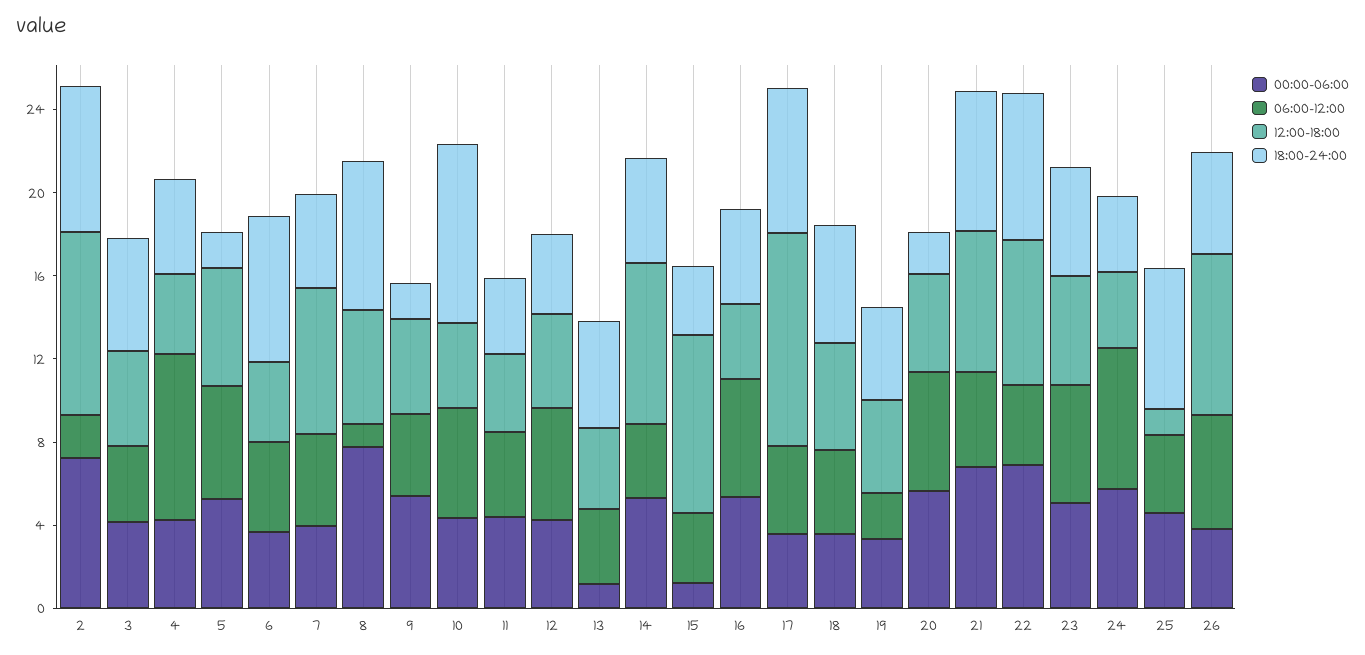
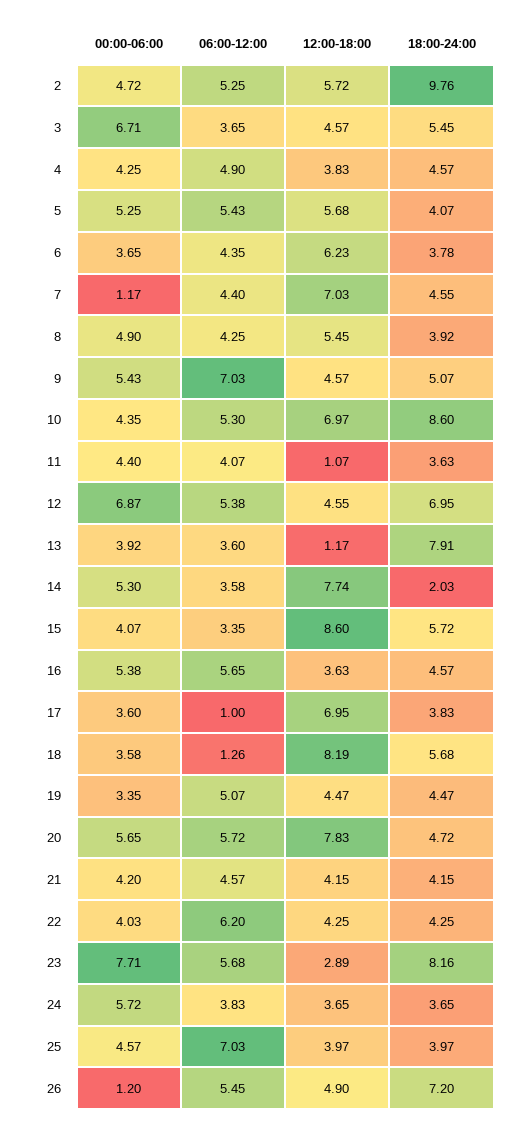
  {
    "00:00-06:00": {
-     "2": 7,
+     "2": 4.72,
-     "3": 4,
+     "3": 6.71,
      "4": 4.25,
      "5": 5.25,
      "6": 3.65,
-     "7": 4,
+     "7": 1.17,
-     "8": 8,
+     "8": 4.9,
      "9": 5.43,
      "10": 4.35,
      "11": 4.4,
-     "12": 4,
+     "12": 6.87,
-     "13": 1,
+     "13": 3.92,
      "14": 5.3,
-     "15": 1,
+     "15": 4.07,
      "16": 5.38,
      "17": 3.6,
      "18": 3.58,
      "19": 3.35,
      "20": 5.65,
-     "21": 7,
+     "21": 4.2,
-     "22": 7,
+     "22": 4.03,
-     "23": 5,
+     "23": 7.71,
      "24": 5.72,
      "25": 4.57,
-     "26": 4
+     "26": 1.2
    },
    "06:00-12:00": {
-     "2": 2,
+     "2": 5.25,
      "3": 3.65,
-     "4": 8,
+     "4": 4.9,
      "5": 5.43,
      "6": 4.35,
      "7": 4.4,
-     "8": 1,
+     "8": 4.25,
-     "9": 4,
+     "9": 7.03,
      "10": 5.3,
      "11": 4.07,
      "12": 5.38,
      "13": 3.6,
      "14": 3.58,
      "15": 3.35,
      "16": 5.65,
-     "17": 4,
+     "17": 1,
-     "18": 4,
+     "18": 1.26,
-     "19": 2,
+     "19": 5.07,
      "20": 5.72,
      "21": 4.57,
-     "22": 4,
+     "22": 6.2,
      "23": 5.68,
-     "24": 7,
+     "24": 3.83,
-     "25": 4,
+     "25": 7.03,
      "26": 5.45
    },
    "12:00-18:00": {
-     "2": 9,
+     "2": 5.72,
      "3": 4.57,
      "4": 3.83,
      "5": 5.68,
-     "6": 4,
+     "6": 6.23,
      "7": 7.03,
      "8": 5.45,
      "9": 4.57,
-     "10": 4,
+     "10": 6.97,
-     "11": 4,
+     "11": 1.07,
      "12": 4.55,
-     "13": 4,
+     "13": 1.17,
      "14": 7.74,
      "15": 8.6,
      "16": 3.63,
-     "17": 10,
+     "17": 6.95,
-     "18": 5,
+     "18": 8.19,
      "19": 4.47,
-     "20": 5,
+     "20": 7.83,
-     "21": 7,
+     "21": 4.15,
-     "22": 7,
+     "22": 4.25,
-     "23": 5,
+     "23": 2.89,
      "24": 3.65,
-     "25": 1,
+     "25": 3.97,
-     "26": 8
+     "26": 4.9
    },
    "18:00-24:00": {
-     "2": 7,
+     "2": 9.76,
      "3": 5.45,
      "4": 4.57,
-     "5": 2,
+     "5": 4.07,
-     "6": 7,
+     "6": 3.78,
      "7": 4.55,
-     "8": 7,
+     "8": 3.92,
-     "9": 2,
+     "9": 5.07,
      "10": 8.6,
      "11": 3.63,
-     "12": 4,
+     "12": 6.95,
-     "13": 5,
+     "13": 7.91,
-     "14": 5,
+     "14": 2.03,
-     "15": 3,
+     "15": 5.72,
      "16": 4.57,
-     "17": 7,
+     "17": 3.83,
      "18": 5.68,
      "19": 4.47,
-     "20": 2,
+     "20": 4.72,
-     "21": 7,
+     "21": 4.15,
-     "22": 7,
+     "22": 4.25,
-     "23": 5,
+     "23": 8.16,
      "24": 3.65,
-     "25": 7,
+     "25": 3.97,
-     "26": 5
+     "26": 7.2
    }
  }

